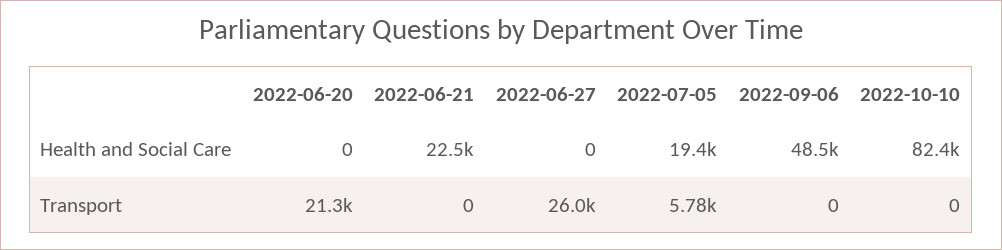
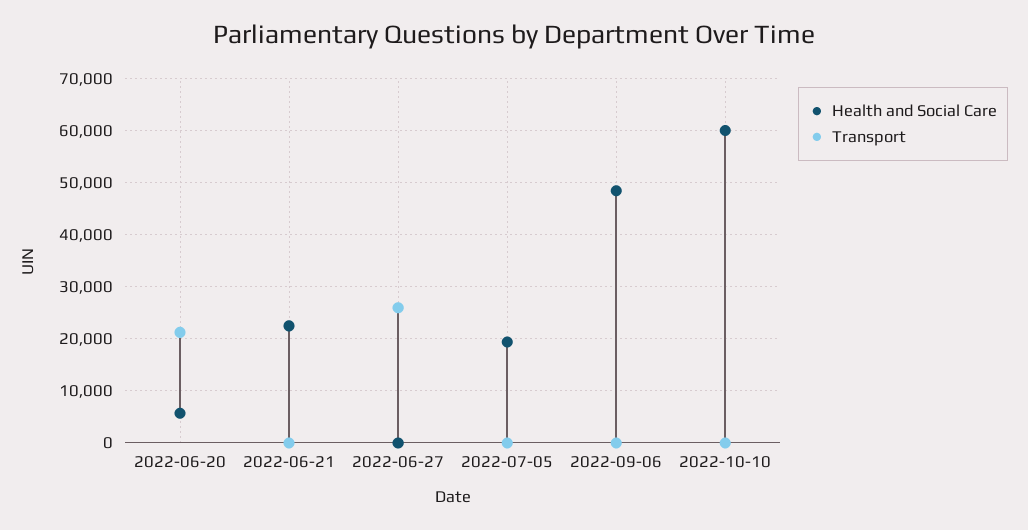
  {
    "Health and Social Care": {
-     "2022-06-20": 0,
+     "2022-06-20": 6000,
      "2022-06-21": 22500,
      "2022-06-27": 0,
      "2022-07-05": 19400,
      "2022-09-06": 48500,
-     "2022-10-10": 82400
+     "2022-10-10": 60000
    },
    "Transport": {
      "2022-06-20": 21300,
      "2022-06-21": 0,
      "2022-06-27": 26000,
-     "2022-07-05": 5780,
+     "2022-07-05": 0,
      "2022-09-06": 0,
      "2022-10-10": 0
    }
  }

